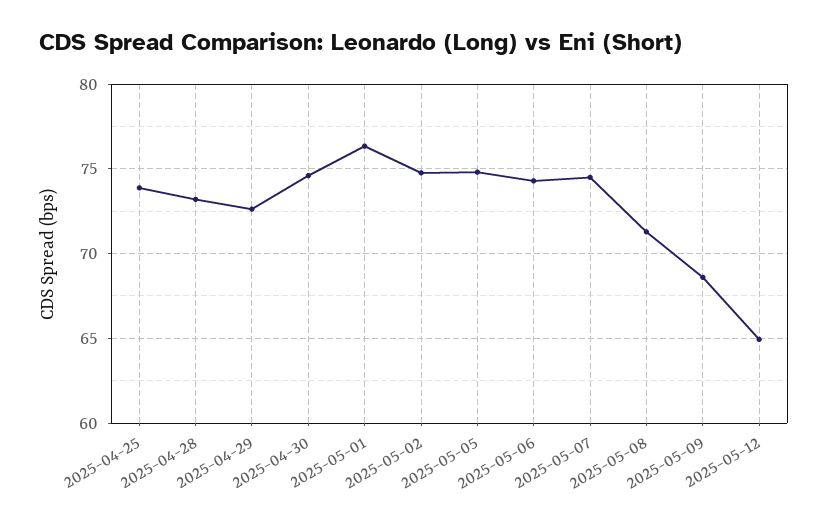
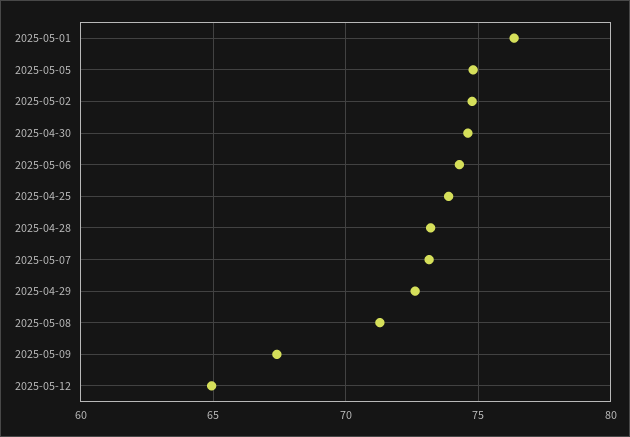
  {
    "2025-04-25": 74,
    "2025-04-28": 73,
    "2025-04-29": 72.5,
    "2025-04-30": 74.5,
    "2025-05-01": 76.5,
    "2025-05-02": 75,
    "2025-05-05": 75,
    "2025-05-06": 74.5,
-   "2025-05-07": 74.5,
+   "2025-05-07": 73,
    "2025-05-08": 71.5,
-   "2025-05-09": 68.5,
+   "2025-05-09": 67.5,
    "2025-05-12": 65
  }

